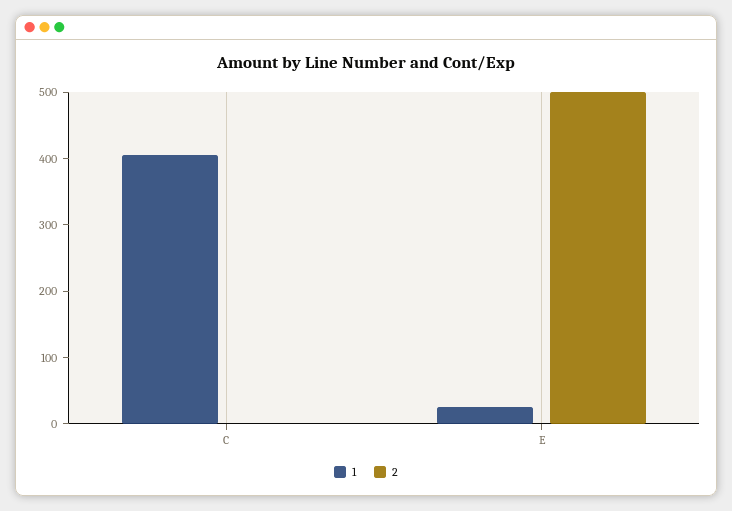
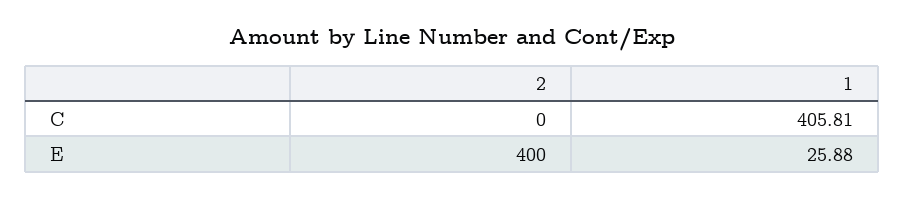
  {
    "1": {
      "C": 405.81,
      "E": 25.88
    },
    "2": {
      "C": 0,
-     "E": 500
+     "E": 400
    }
  }

